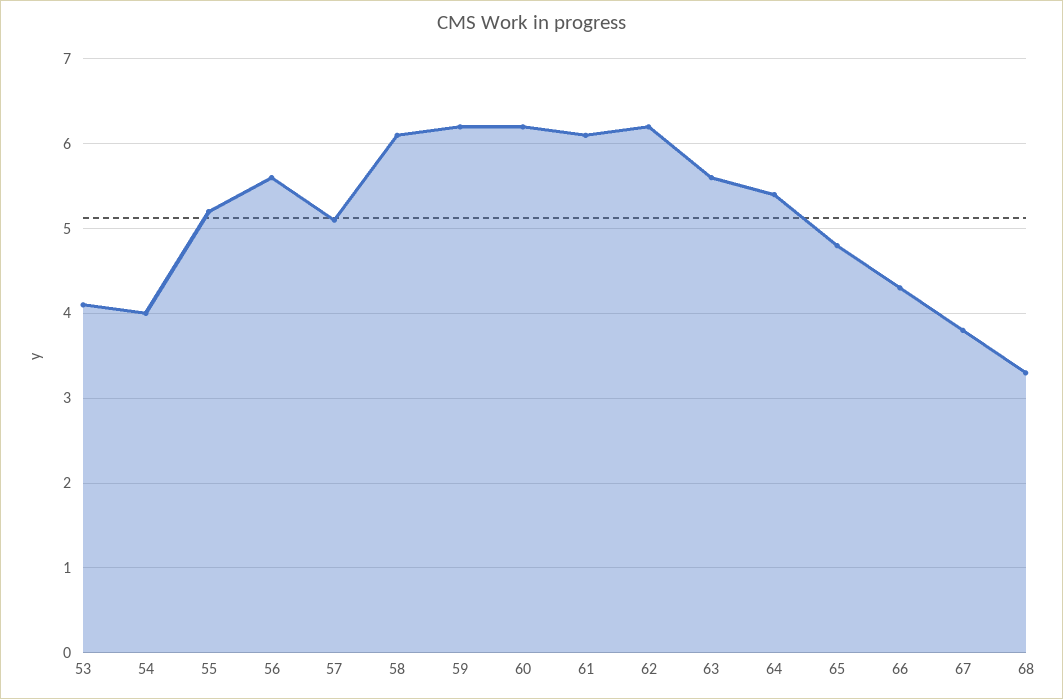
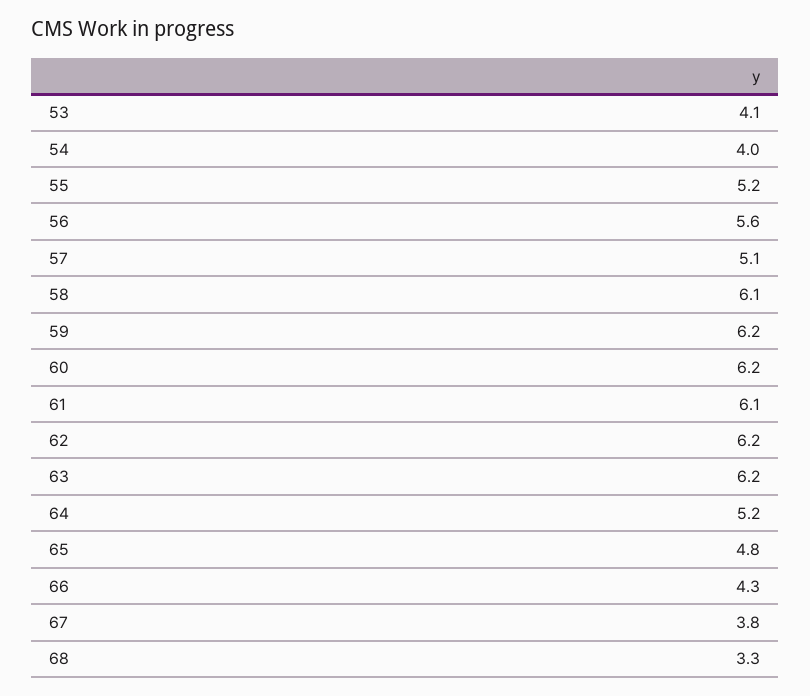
  {
    "53": 4.1,
    "54": 4,
    "55": 5.2,
    "56": 5.6,
    "57": 5.1,
    "58": 6.1,
    "59": 6.2,
    "60": 6.2,
    "61": 6.1,
    "62": 6.2,
-   "63": 5.6,
+   "63": 6.2,
-   "64": 5.4,
+   "64": 5.2,
    "65": 4.8,
    "66": 4.3,
    "67": 3.8,
    "68": 3.3
  }

